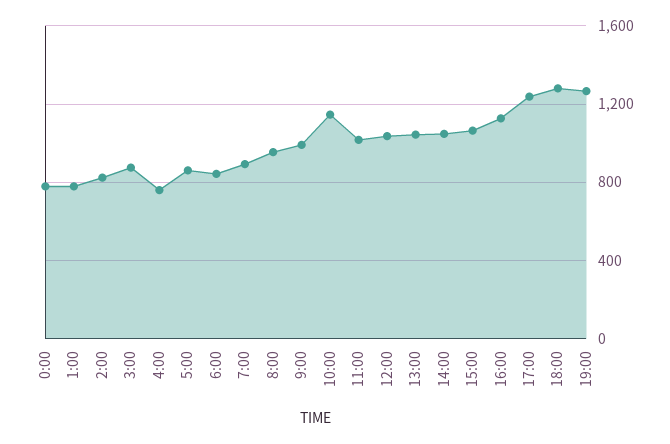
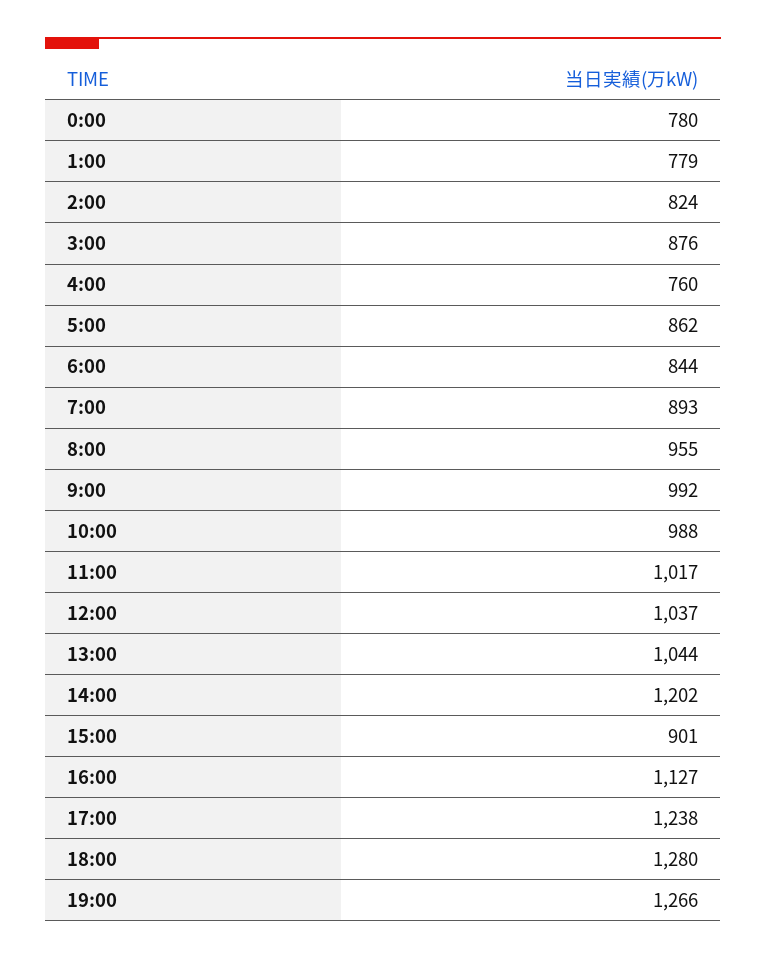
  {
    "0:00": 780,
    "1:00": 779,
    "2:00": 824,
    "3:00": 876,
    "4:00": 760,
    "5:00": 862,
    "6:00": 844,
    "7:00": 893,
    "8:00": 955,
    "9:00": 992,
-   "10:00": 1150,
+   "10:00": 988,
    "11:00": 1017,
    "12:00": 1037,
    "13:00": 1044,
-   "14:00": 1050,
+   "14:00": 1202,
-   "15:00": 1050,
+   "15:00": 901,
    "16:00": 1127,
    "17:00": 1238,
    "18:00": 1280,
    "19:00": 1266
  }

